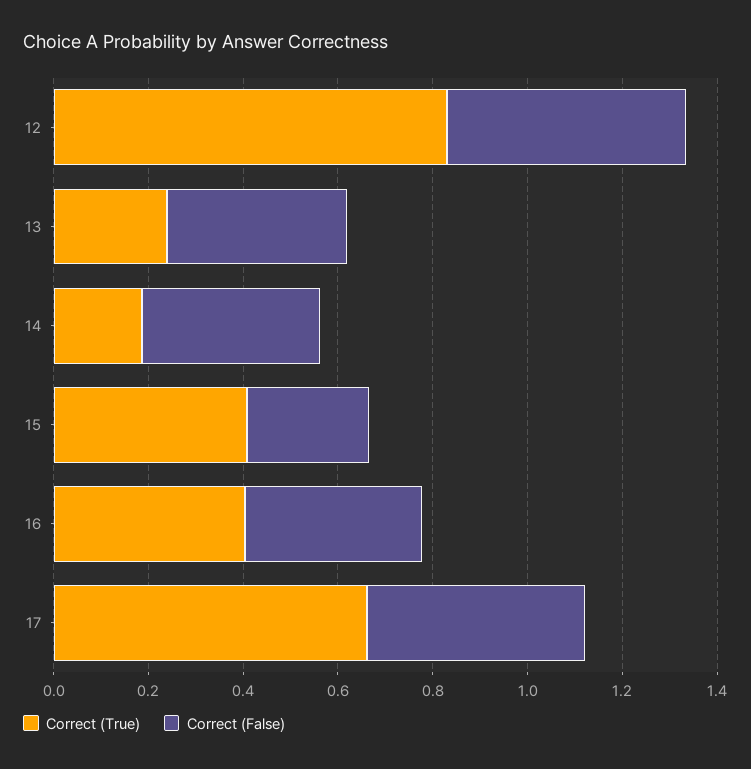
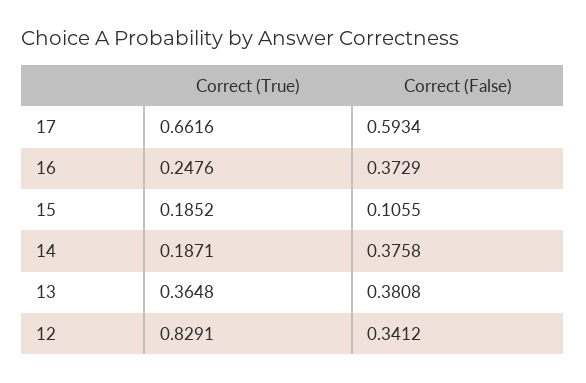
  {
    "Correct (True)": {
      "12": 0.8291,
-     "13": 0.25,
+     "13": 0.3648,
      "14": 0.1871,
-     "15": 0.4,
+     "15": 0.1852,
-     "16": 0.4,
+     "16": 0.2476,
      "17": 0.6616
    },
    "Correct (False)": {
-     "12": 0.5,
+     "12": 0.3412,
      "13": 0.3808,
      "14": 0.3758,
-     "15": 0.25,
+     "15": 0.1055,
      "16": 0.3729,
-     "17": 0.45
+     "17": 0.5934
    }
  }

